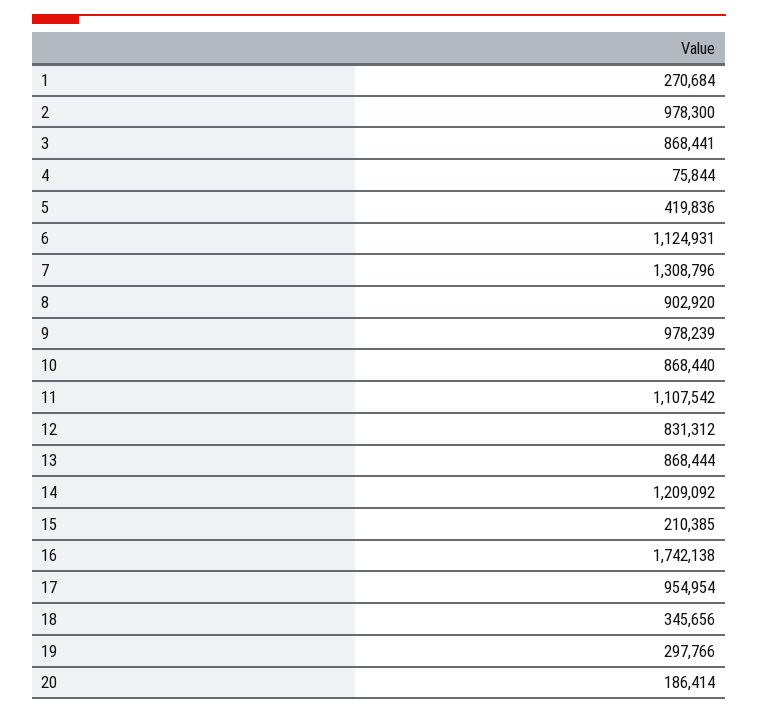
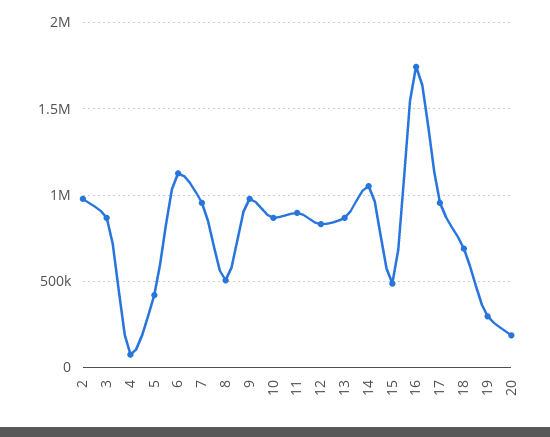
  {
-   "1": 270684,
    "2": 978300,
    "3": 868441,
    "4": 75844,
    "5": 419836,
    "6": 1124931,
-   "7": 1308796,
+   "7": 950000,
-   "8": 902920,
+   "8": 500000,
    "9": 978239,
    "10": 868440,
-   "11": 1107542,
+   "11": 900000,
    "12": 831312,
    "13": 868444,
-   "14": 1209092,
+   "14": 1050000,
-   "15": 210385,
+   "15": 500000,
    "16": 1742138,
    "17": 954954,
-   "18": 345656,
+   "18": 700000,
    "19": 297766,
    "20": 186414
  }

